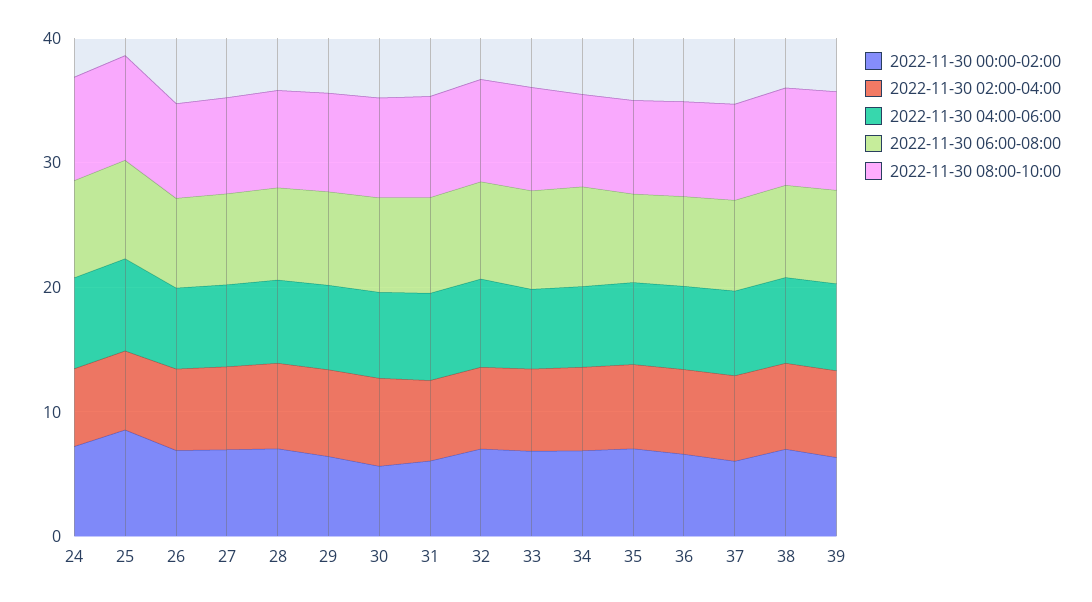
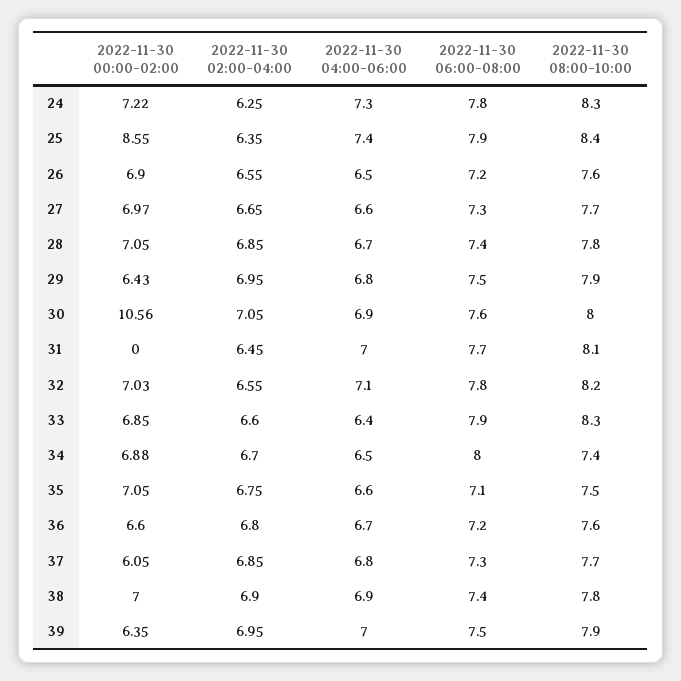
  {
    "2022-11-30 00:00-02:00": {
      "24": 7.22,
      "25": 8.55,
      "26": 6.9,
      "27": 6.97,
      "28": 7.05,
      "29": 6.43,
-     "30": 6,
+     "30": 10.56,
-     "31": 6,
+     "31": 0,
      "32": 7.03,
      "33": 6.85,
      "34": 6.88,
      "35": 7.05,
      "36": 6.6,
      "37": 6.05,
      "38": 7,
      "39": 6.35
    },
    "2022-11-30 02:00-04:00": {
      "24": 6.25,
      "25": 6.35,
      "26": 6.55,
      "27": 6.65,
      "28": 6.85,
      "29": 6.95,
      "30": 7.05,
      "31": 6.45,
      "32": 6.55,
      "33": 6.6,
      "34": 6.7,
      "35": 6.75,
      "36": 6.8,
      "37": 6.85,
      "38": 6.9,
      "39": 6.95
    },
    "2022-11-30 04:00-06:00": {
      "24": 7.3,
      "25": 7.4,
      "26": 6.5,
      "27": 6.6,
      "28": 6.7,
      "29": 6.8,
      "30": 6.9,
      "31": 7,
      "32": 7.1,
      "33": 6.4,
      "34": 6.5,
      "35": 6.6,
      "36": 6.7,
      "37": 6.8,
      "38": 6.9,
      "39": 7
    },
    "2022-11-30 06:00-08:00": {
      "24": 7.8,
      "25": 7.9,
      "26": 7.2,
      "27": 7.3,
      "28": 7.4,
      "29": 7.5,
      "30": 7.6,
      "31": 7.7,
      "32": 7.8,
      "33": 7.9,
      "34": 8,
      "35": 7.1,
      "36": 7.2,
      "37": 7.3,
      "38": 7.4,
      "39": 7.5
    },
    "2022-11-30 08:00-10:00": {
      "24": 8.3,
      "25": 8.4,
      "26": 7.6,
      "27": 7.7,
      "28": 7.8,
      "29": 7.9,
      "30": 8,
      "31": 8.1,
      "32": 8.2,
      "33": 8.3,
      "34": 7.4,
      "35": 7.5,
      "36": 7.6,
      "37": 7.7,
      "38": 7.8,
      "39": 7.9
    }
  }

